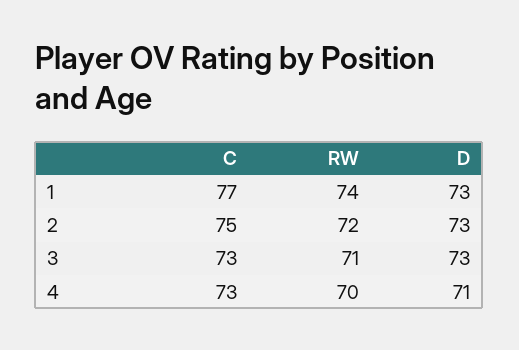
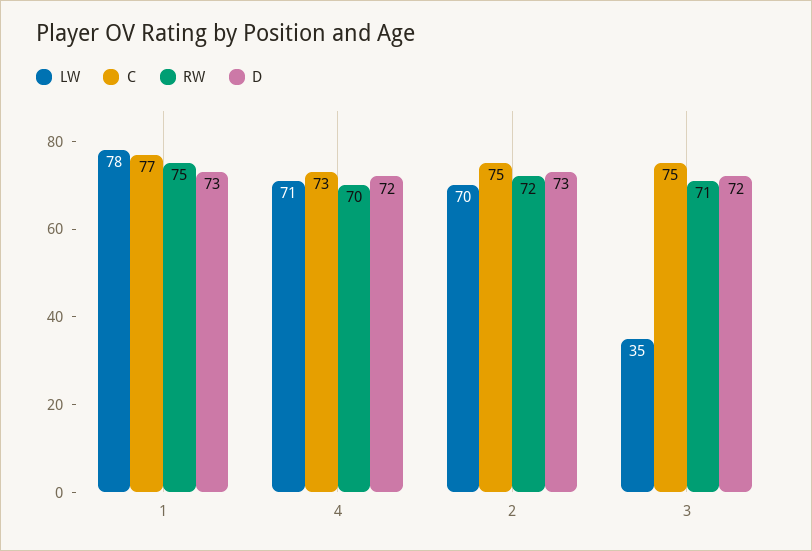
  {
    "C": {
      "1": 77,
      "2": 75,
-     "3": 73,
+     "3": 75,
      "4": 73
    },
    "RW": {
-     "1": 74,
+     "1": 75,
      "2": 72,
      "3": 71,
      "4": 70
    },
    "D": {
      "1": 73,
      "2": 73,
-     "3": 73,
+     "3": 72,
-     "4": 71
+     "4": 72
-   }
+   },
+   "LW": {
+     "1": 78,
+     "4": 71,
+     "2": 70,
+     "3": 35
+   }
  }

